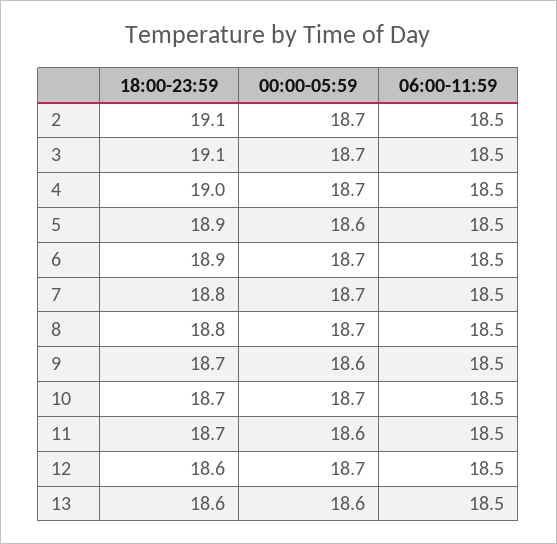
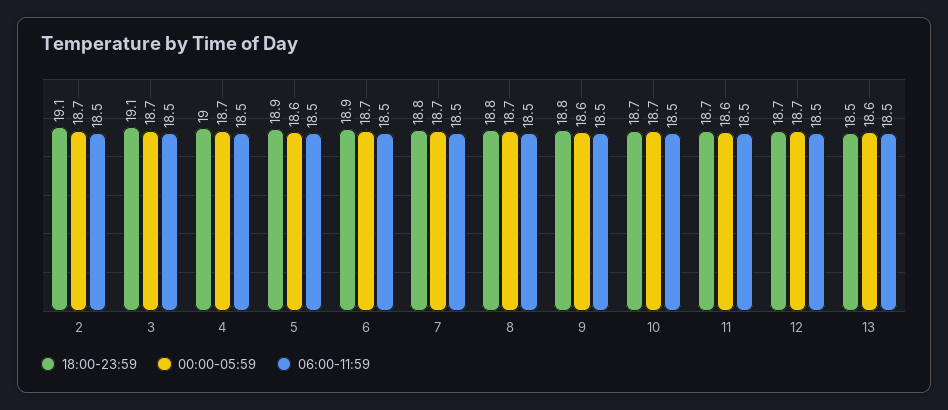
  {
    "18:00-23:59": {
      "2": 19.1,
      "3": 19.1,
      "4": 19,
      "5": 18.9,
      "6": 18.9,
      "7": 18.8,
      "8": 18.8,
-     "9": 18.7,
+     "9": 18.8,
      "10": 18.7,
      "11": 18.7,
-     "12": 18.6,
+     "12": 18.7,
-     "13": 18.6
+     "13": 18.5
    },
    "00:00-05:59": {
      "2": 18.7,
      "3": 18.7,
      "4": 18.7,
      "5": 18.6,
      "6": 18.7,
      "7": 18.7,
      "8": 18.7,
      "9": 18.6,
      "10": 18.7,
      "11": 18.6,
      "12": 18.7,
      "13": 18.6
    },
    "06:00-11:59": {
      "2": 18.5,
      "3": 18.5,
      "4": 18.5,
      "5": 18.5,
      "6": 18.5,
      "7": 18.5,
      "8": 18.5,
      "9": 18.5,
      "10": 18.5,
      "11": 18.5,
      "12": 18.5,
      "13": 18.5
    }
  }

